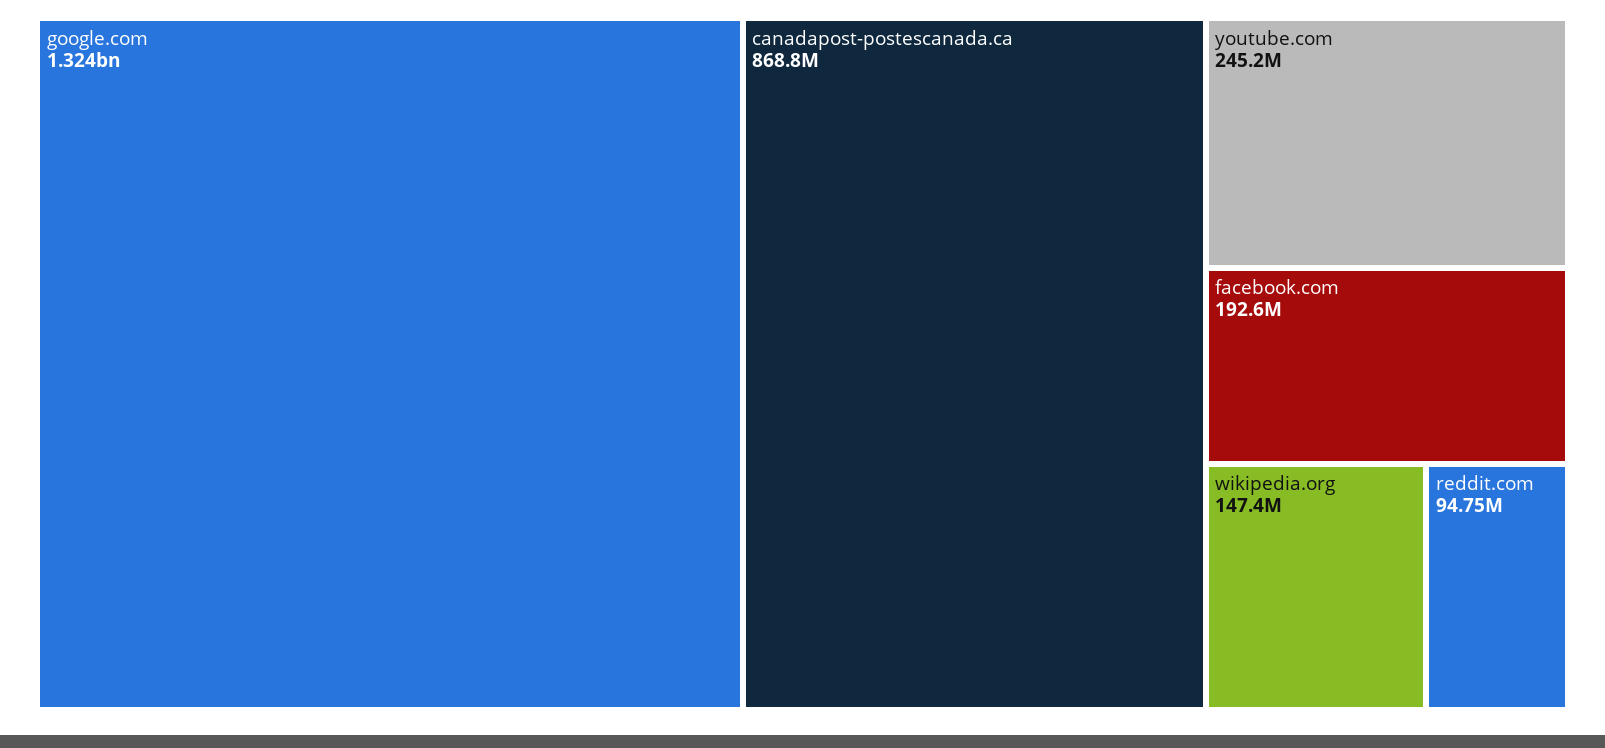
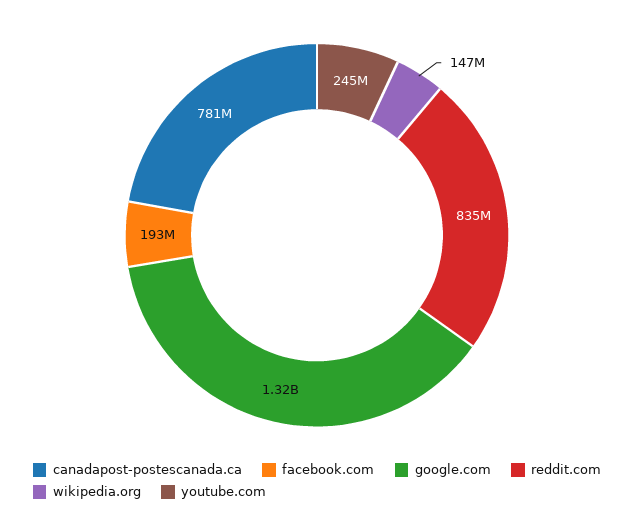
  {
    "google.com": 1324000000,
-   "canadapost-postescanada.ca": 868800000,
+   "canadapost-postescanada.ca": 781000000,
    "youtube.com": 245200000,
    "facebook.com": 192600000,
    "wikipedia.org": 147400000,
-   "reddit.com": 94750000
+   "reddit.com": 835000000
  }

